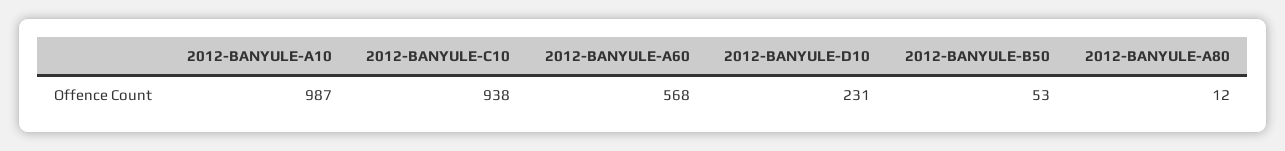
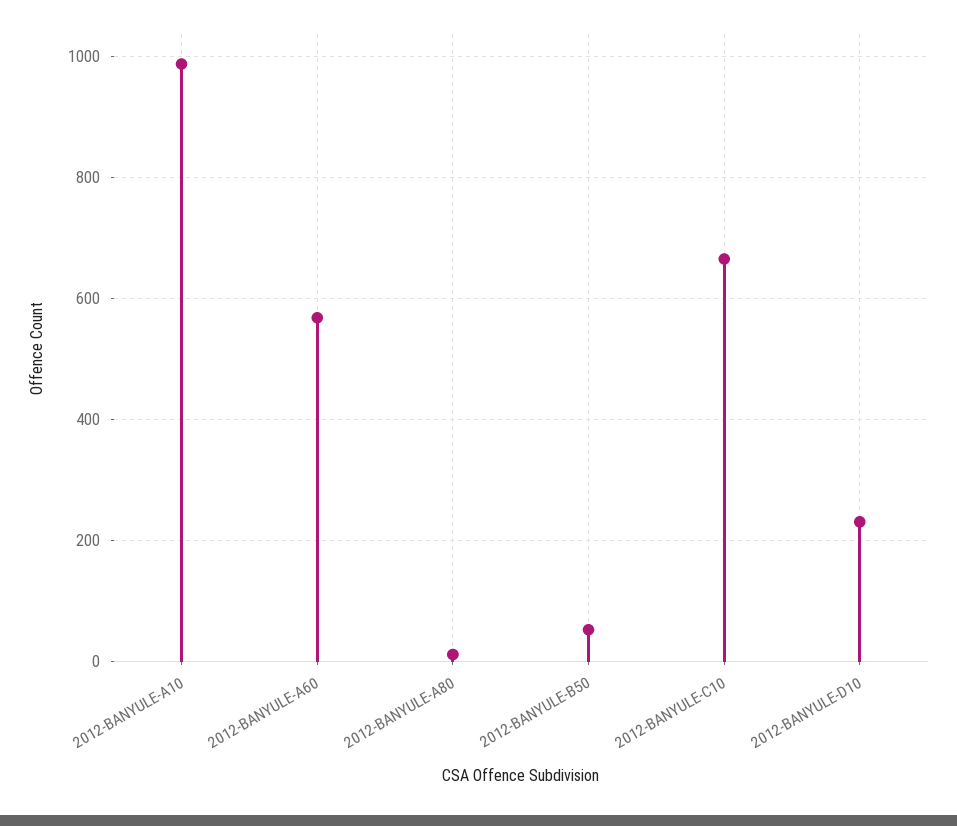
  {
    "2012-BANYULE-A10": 987,
-   "2012-BANYULE-C10": 938,
+   "2012-BANYULE-C10": 660,
    "2012-BANYULE-A60": 568,
    "2012-BANYULE-D10": 231,
    "2012-BANYULE-B50": 53,
    "2012-BANYULE-A80": 12
  }

